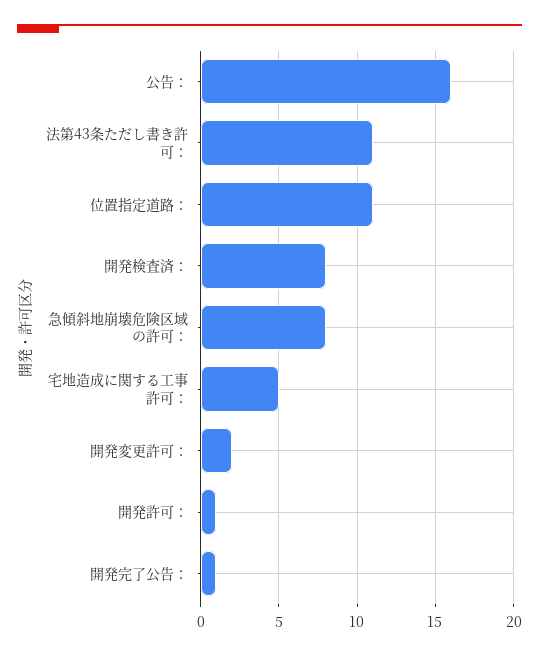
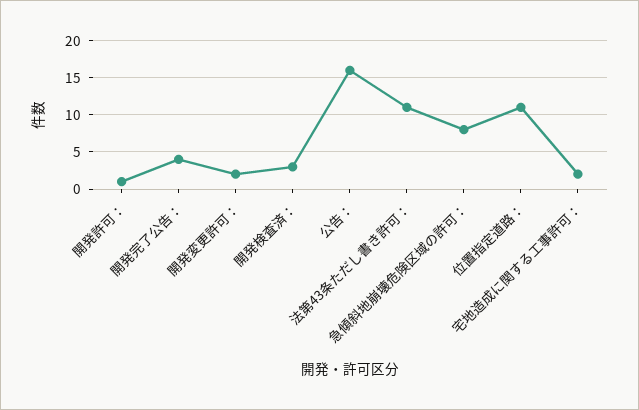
  {
    "公告：": 16,
    "法第43条ただし書き許可：": 11,
    "位置指定道路：": 11,
-   "開発検査済：": 8,
+   "開発検査済：": 3,
    "急傾斜地崩壊危険区域の許可：": 8,
-   "宅地造成に関する工事許可：": 5,
+   "宅地造成に関する工事許可：": 2,
    "開発変更許可：": 2,
    "開発許可：": 1,
-   "開発完了公告：": 1
+   "開発完了公告：": 4
  }

